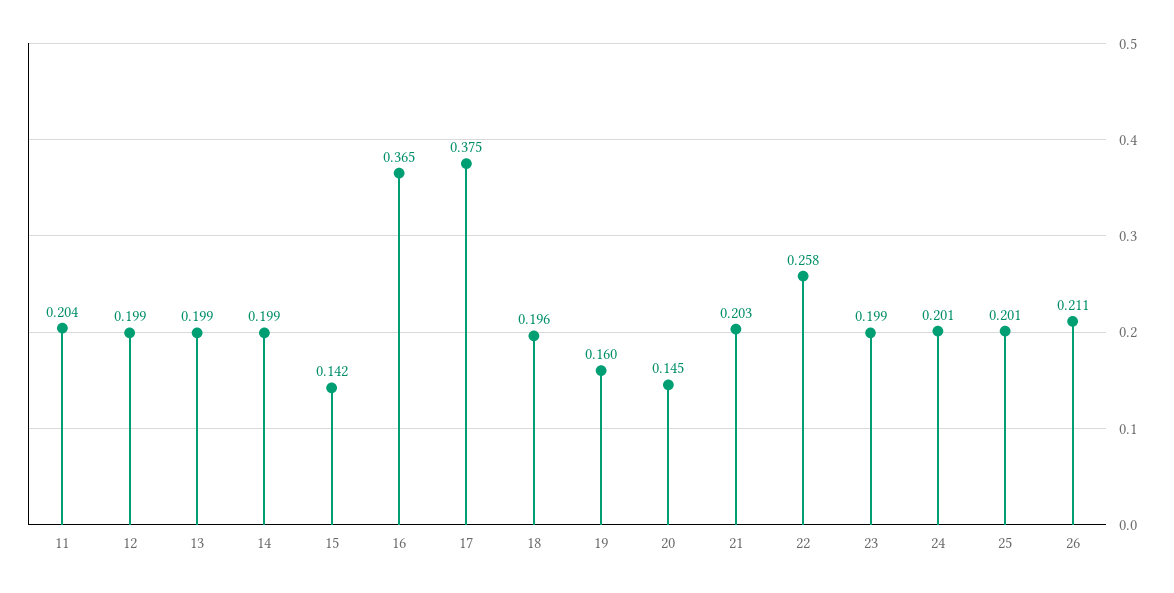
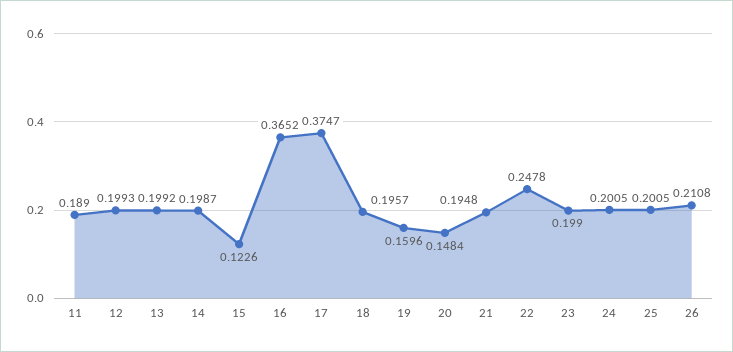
  {
-   "11": 0.204,
+   "11": 0.189,
    "12": 0.1993,
    "13": 0.1992,
    "14": 0.1987,
-   "15": 0.142,
+   "15": 0.1226,
    "16": 0.3652,
    "17": 0.3747,
    "18": 0.1957,
    "19": 0.1596,
-   "20": 0.145,
+   "20": 0.1484,
-   "21": 0.203,
+   "21": 0.1948,
-   "22": 0.258,
+   "22": 0.2478,
    "23": 0.199,
    "24": 0.2005,
    "25": 0.2005,
    "26": 0.2108
  }

